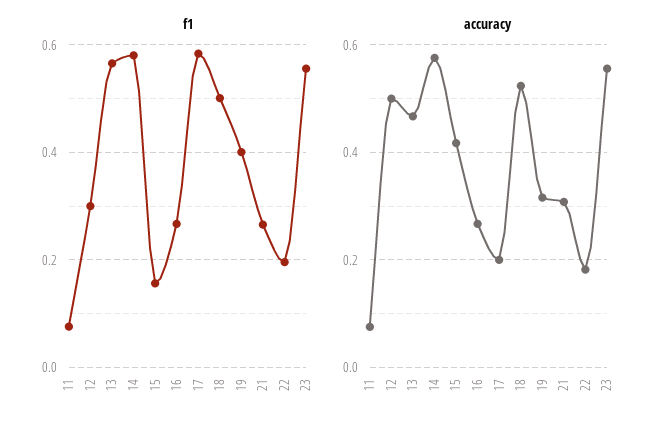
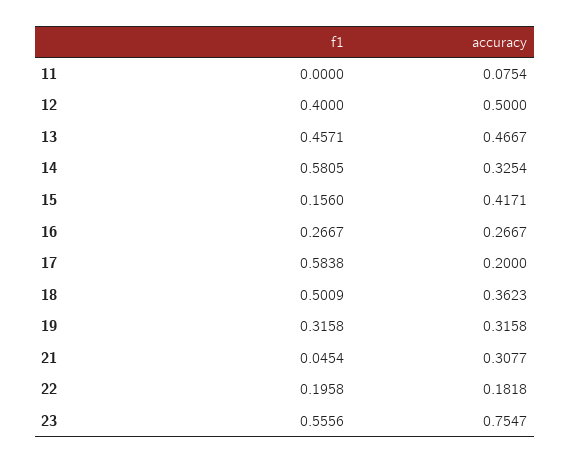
  {
    "f1": {
-     "11": 0.08,
+     "11": 0,
-     "12": 0.3,
+     "12": 0.4,
-     "13": 0.56,
+     "13": 0.4571,
      "14": 0.5805,
      "15": 0.156,
      "16": 0.2667,
      "17": 0.5838,
      "18": 0.5009,
-     "19": 0.4,
+     "19": 0.3158,
-     "21": 0.26,
+     "21": 0.0454,
      "22": 0.1958,
      "23": 0.5556
    },
    "accuracy": {
      "11": 0.0754,
      "12": 0.5,
      "13": 0.4667,
-     "14": 0.58,
+     "14": 0.3254,
      "15": 0.4171,
      "16": 0.2667,
      "17": 0.2,
-     "18": 0.52,
+     "18": 0.3623,
      "19": 0.3158,
      "21": 0.3077,
      "22": 0.1818,
-     "23": 0.56
+     "23": 0.7547
    }
  }

